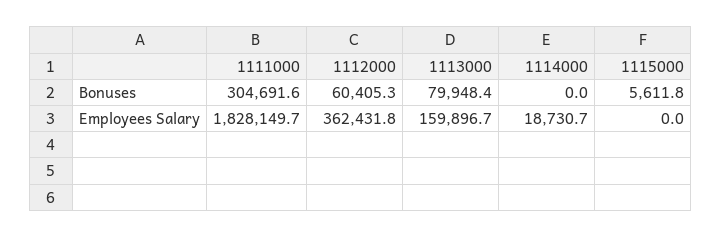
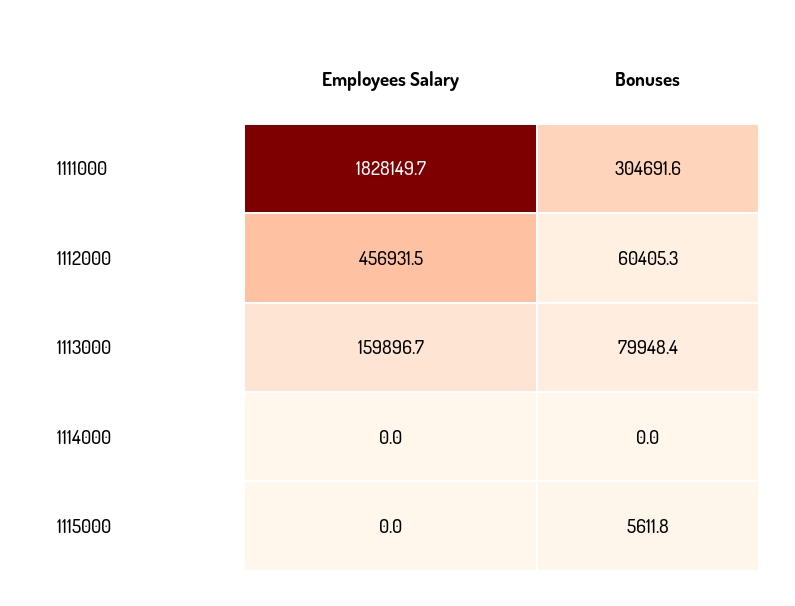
  {
    "1111000": {
      "Bonuses": 304691.6,
      "Employees Salary": 1828149.7
    },
    "1112000": {
      "Bonuses": 60405.3,
-     "Employees Salary": 362431.8
+     "Employees Salary": 456931.5
    },
    "1113000": {
      "Bonuses": 79948.4,
      "Employees Salary": 159896.7
    },
    "1114000": {
      "Bonuses": 0,
-     "Employees Salary": 18730.7
+     "Employees Salary": 0
    },
    "1115000": {
      "Bonuses": 5611.8,
      "Employees Salary": 0
    }
  }

